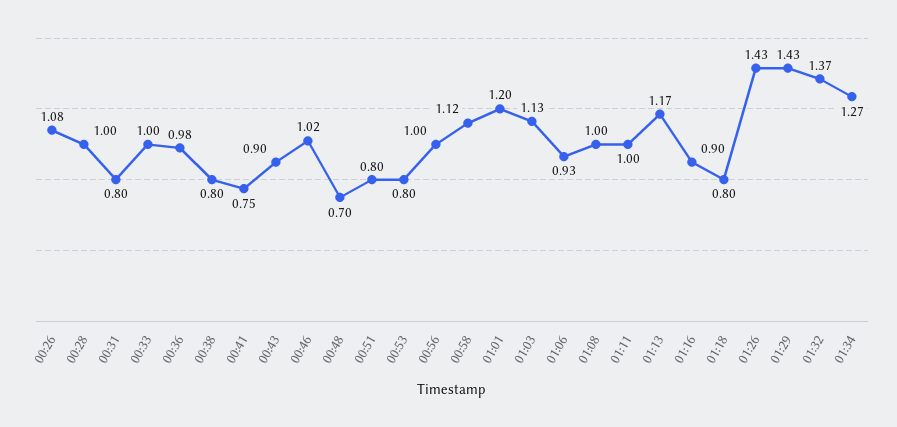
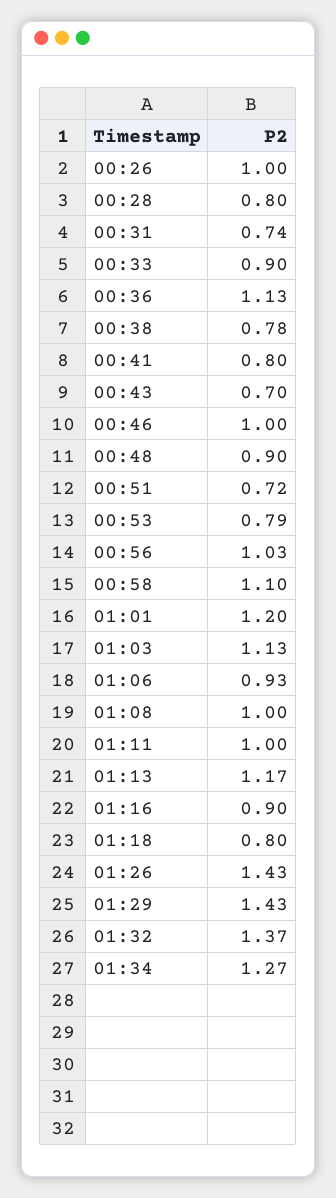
  {
-   "00:26": 1.08,
+   "00:26": 1,
-   "00:28": 1,
+   "00:28": 0.8,
-   "00:31": 0.8,
+   "00:31": 0.74,
-   "00:33": 1,
+   "00:33": 0.9,
-   "00:36": 0.98,
+   "00:36": 1.13,
-   "00:38": 0.8,
+   "00:38": 0.78,
-   "00:41": 0.75,
+   "00:41": 0.8,
-   "00:43": 0.9,
+   "00:43": 0.7,
-   "00:46": 1.02,
+   "00:46": 1,
-   "00:48": 0.7,
+   "00:48": 0.9,
-   "00:51": 0.8,
+   "00:51": 0.72,
-   "00:53": 0.8,
+   "00:53": 0.79,
-   "00:56": 1,
+   "00:56": 1.03,
-   "00:58": 1.12,
+   "00:58": 1.1,
    "01:01": 1.2,
    "01:03": 1.13,
    "01:06": 0.93,
    "01:08": 1,
    "01:11": 1,
    "01:13": 1.17,
    "01:16": 0.9,
    "01:18": 0.8,
    "01:26": 1.43,
    "01:29": 1.43,
    "01:32": 1.37,
    "01:34": 1.27
  }

